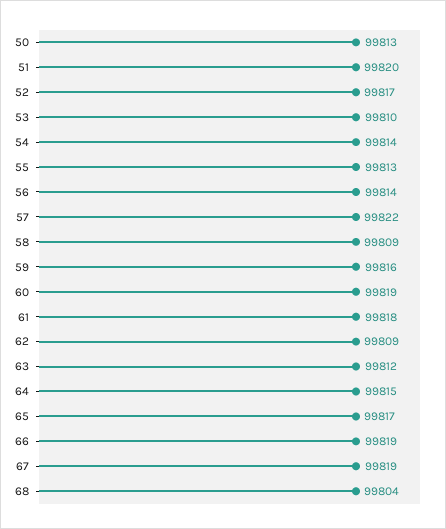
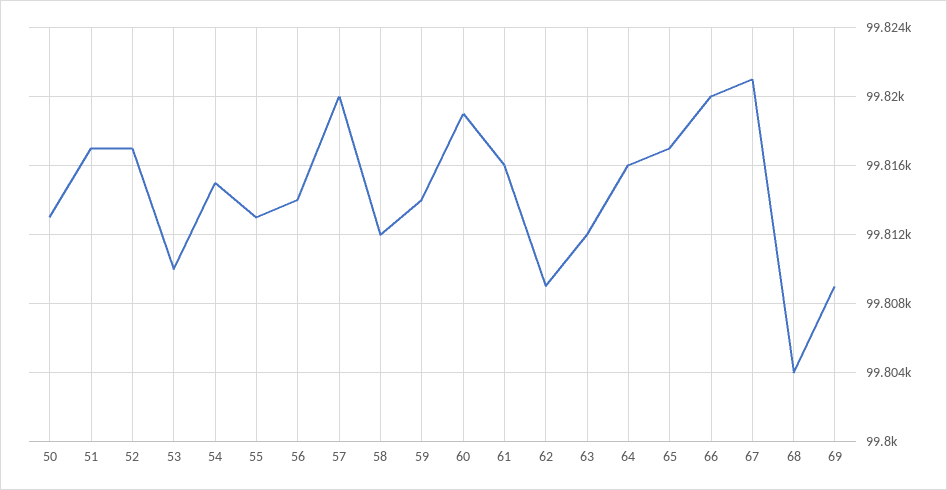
  {
    "50": 99813,
-   "51": 99820,
+   "51": 99817,
    "52": 99817,
    "53": 99810,
-   "54": 99814,
+   "54": 99815,
    "55": 99813,
    "56": 99814,
-   "57": 99822,
+   "57": 99820,
-   "58": 99809,
+   "58": 99812,
-   "59": 99816,
+   "59": 99814,
    "60": 99819,
-   "61": 99818,
+   "61": 99816,
    "62": 99809,
    "63": 99812,
-   "64": 99815,
+   "64": 99816,
    "65": 99817,
-   "66": 99819,
+   "66": 99820,
-   "67": 99819,
+   "67": 99821,
-   "68": 99804
+   "68": 99804,
+   "69": 99809
  }

